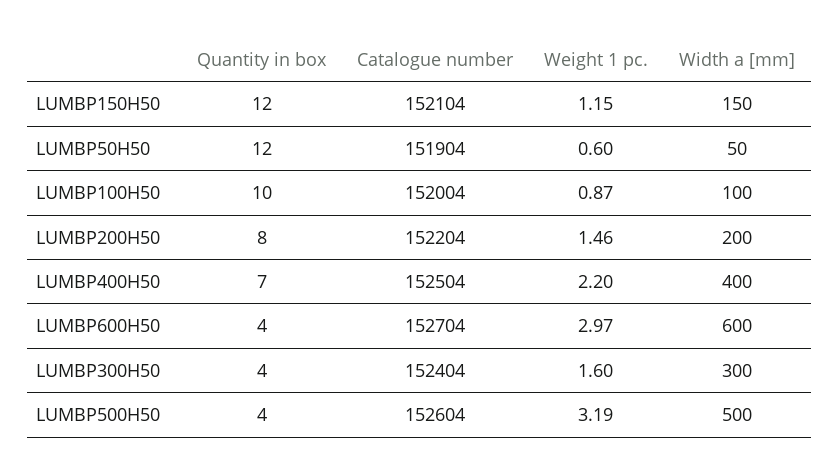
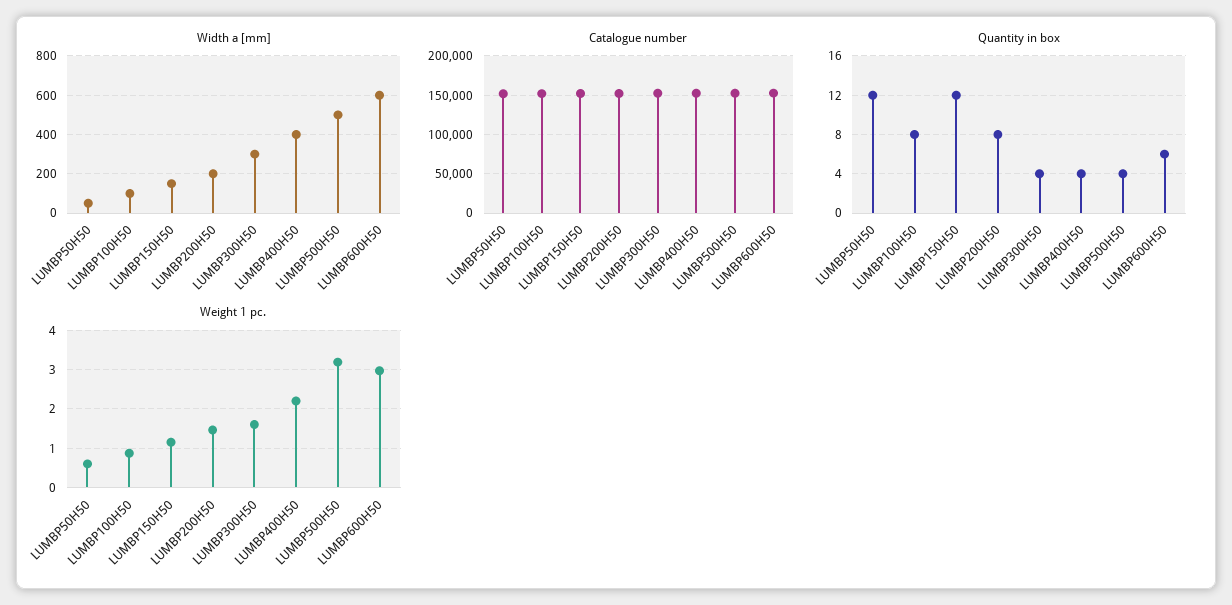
  {
    "Quantity in box": {
      "LUMBP150H50": 12,
      "LUMBP50H50": 12,
-     "LUMBP100H50": 10,
+     "LUMBP100H50": 8,
      "LUMBP200H50": 8,
-     "LUMBP400H50": 7,
+     "LUMBP400H50": 4,
-     "LUMBP600H50": 4,
+     "LUMBP600H50": 6,
      "LUMBP300H50": 4,
      "LUMBP500H50": 4
    },
    "Catalogue number": {
      "LUMBP150H50": 152104,
      "LUMBP50H50": 151904,
      "LUMBP100H50": 152004,
      "LUMBP200H50": 152204,
      "LUMBP400H50": 152504,
      "LUMBP600H50": 152704,
      "LUMBP300H50": 152404,
      "LUMBP500H50": 152604
    },
    "Weight 1 pc.": {
      "LUMBP150H50": 1.15,
      "LUMBP50H50": 0.6,
      "LUMBP100H50": 0.87,
      "LUMBP200H50": 1.46,
      "LUMBP400H50": 2.2,
      "LUMBP600H50": 2.97,
      "LUMBP300H50": 1.6,
      "LUMBP500H50": 3.19
    },
    "Width a [mm]": {
      "LUMBP150H50": 150,
      "LUMBP50H50": 50,
      "LUMBP100H50": 100,
      "LUMBP200H50": 200,
      "LUMBP400H50": 400,
      "LUMBP600H50": 600,
      "LUMBP300H50": 300,
      "LUMBP500H50": 500
    }
  }

